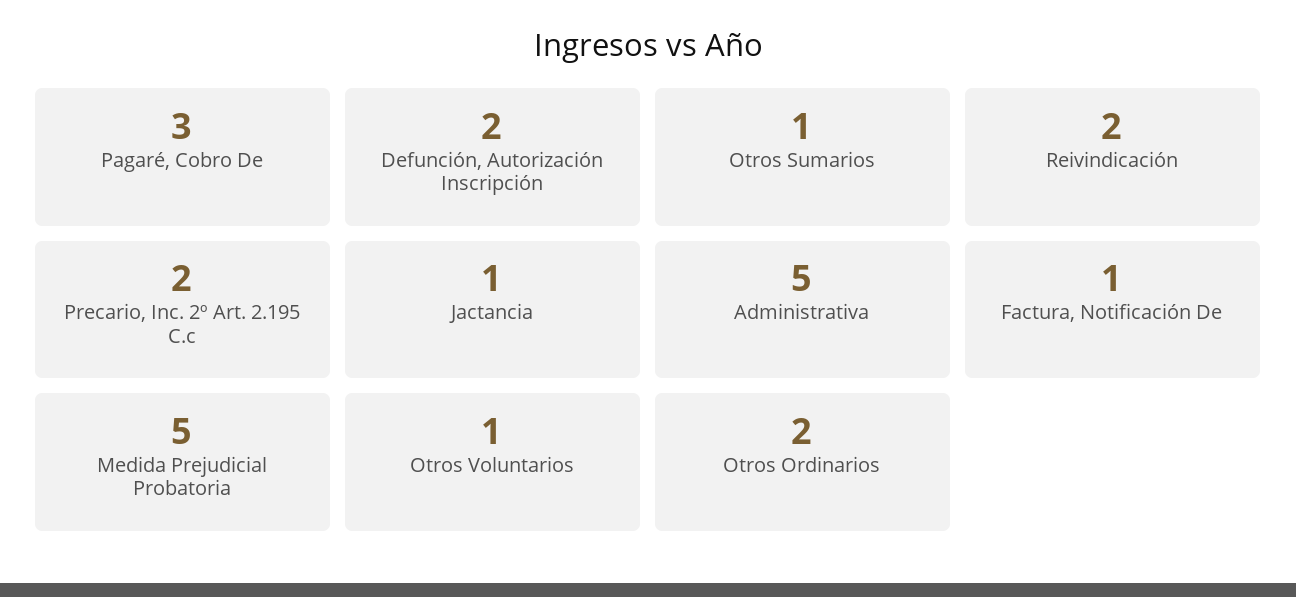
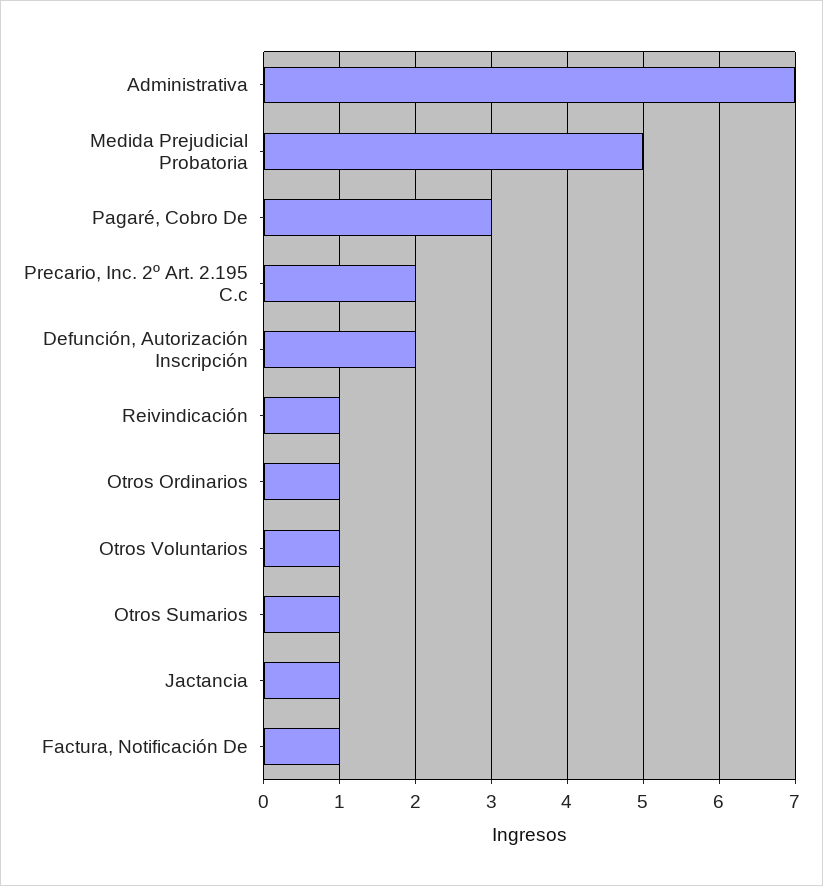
  {
    "Pagaré, Cobro De": 3,
    "Defunción, Autorización Inscripción": 2,
    "Otros Sumarios": 1,
-   "Reivindicación": 2,
+   "Reivindicación": 1,
    "Precario, Inc. 2º Art. 2.195 C.c": 2,
    "Jactancia": 1,
-   "Administrativa": 5,
+   "Administrativa": 7,
    "Factura, Notificación De": 1,
    "Medida Prejudicial Probatoria": 5,
    "Otros Voluntarios": 1,
-   "Otros Ordinarios": 2
+   "Otros Ordinarios": 1
  }

